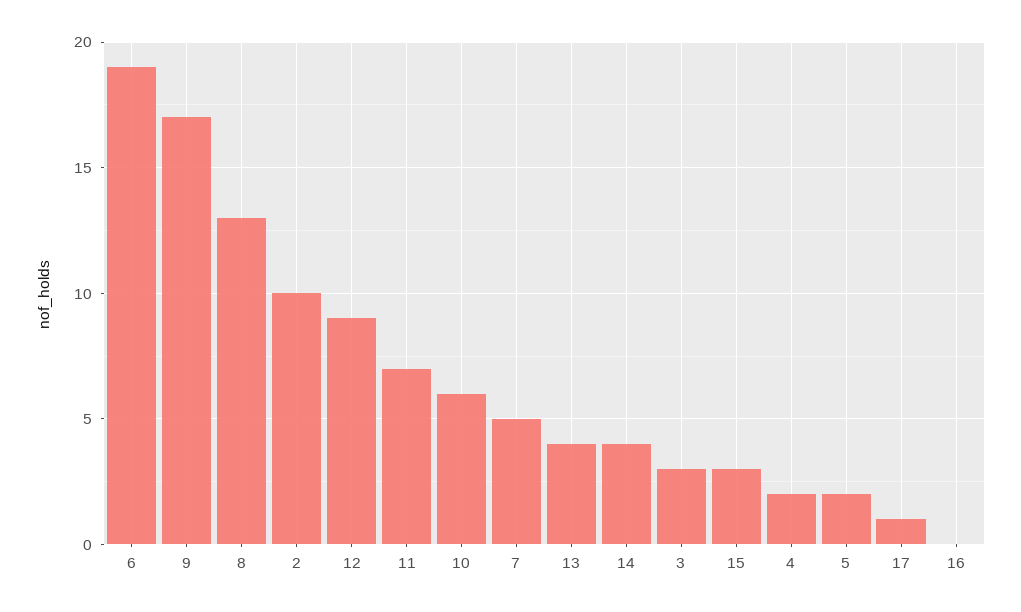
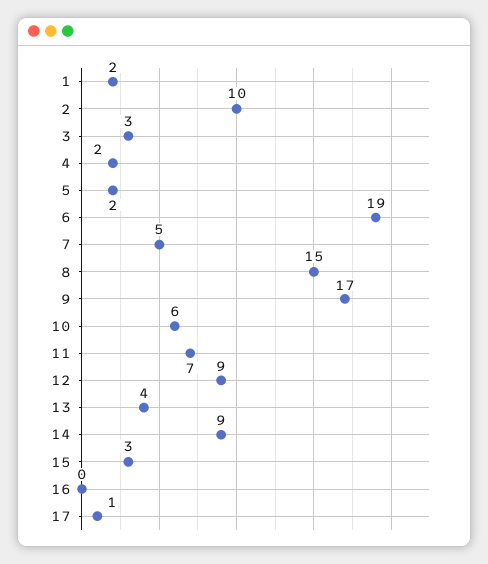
  {
    "6": 19,
    "9": 17,
-   "8": 13,
+   "8": 15,
    "2": 10,
    "12": 9,
    "11": 7,
    "10": 6,
    "7": 5,
    "13": 4,
-   "14": 4,
+   "14": 9,
    "3": 3,
    "15": 3,
    "4": 2,
    "5": 2,
    "17": 1,
-   "16": 0
+   "16": 0,
+   "1": 2
  }

